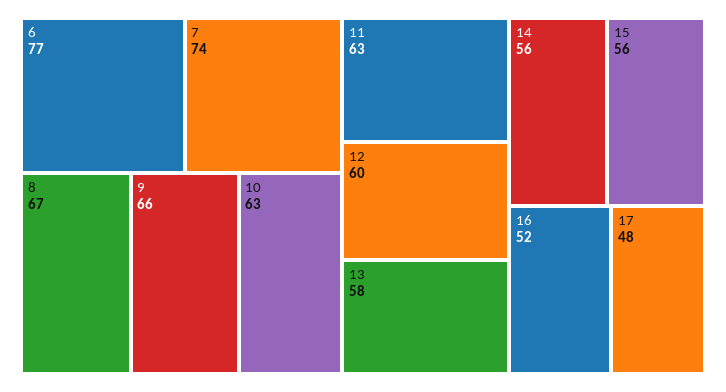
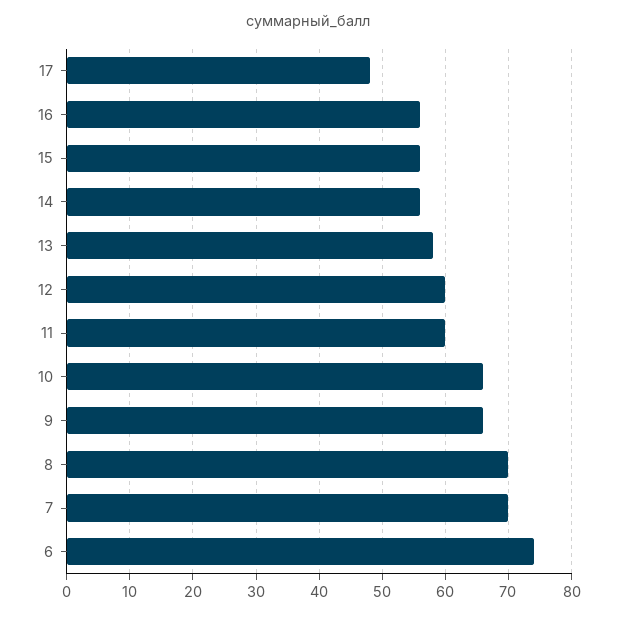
  {
-   "6": 77,
+   "6": 74,
-   "7": 74,
+   "7": 70,
-   "8": 67,
+   "8": 70,
    "9": 66,
-   "10": 63,
+   "10": 66,
-   "11": 63,
+   "11": 60,
    "12": 60,
    "13": 58,
    "14": 56,
    "15": 56,
-   "16": 52,
+   "16": 56,
    "17": 48
  }

